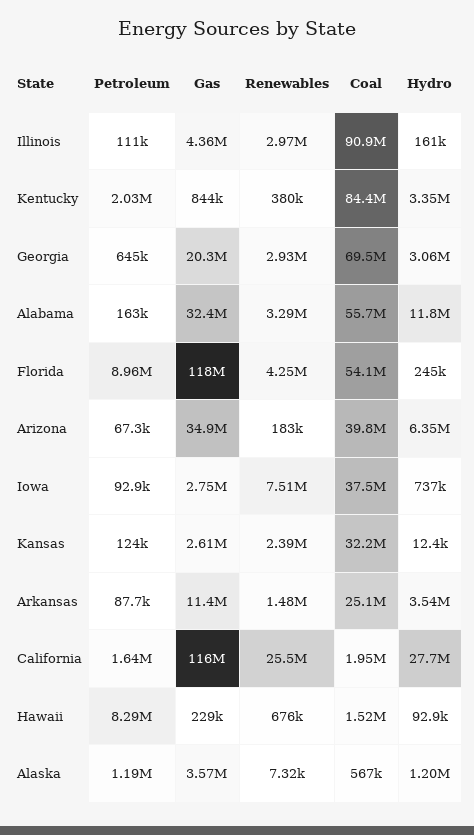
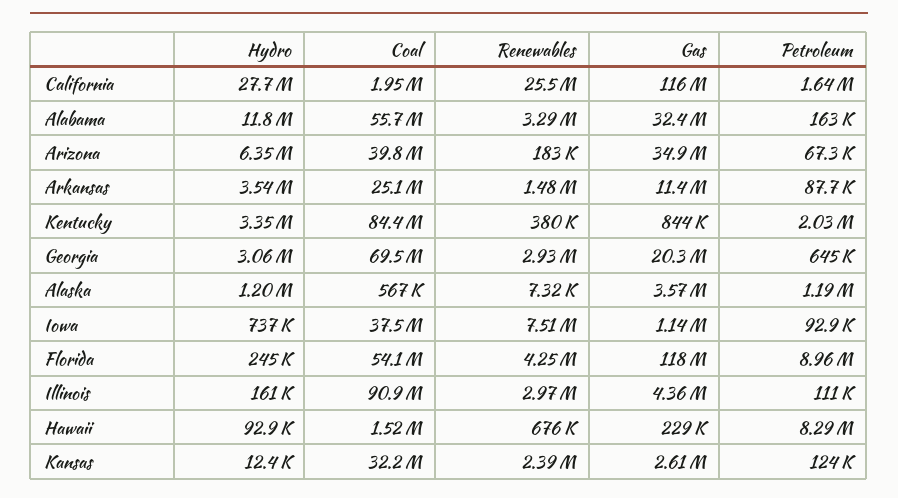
  {
    "Petroleum": {
      "Illinois": 111000,
      "Kentucky": 2030000,
      "Georgia": 645000,
      "Alabama": 163000,
      "Florida": 8960000,
      "Arizona": 67300,
      "Iowa": 92900,
      "Kansas": 124000,
      "Arkansas": 87700,
      "California": 1640000,
      "Hawaii": 8290000,
      "Alaska": 1190000
    },
    "Gas": {
      "Illinois": 4360000,
      "Kentucky": 844000,
      "Georgia": 20300000,
      "Alabama": 32400000,
      "Florida": 118000000,
      "Arizona": 34900000,
-     "Iowa": 2750000,
+     "Iowa": 1140000,
      "Kansas": 2610000,
      "Arkansas": 11400000,
      "California": 116000000,
      "Hawaii": 229000,
      "Alaska": 3570000
    },
    "Renewables": {
      "Illinois": 2970000,
      "Kentucky": 380000,
      "Georgia": 2930000,
      "Alabama": 3290000,
      "Florida": 4250000,
      "Arizona": 183000,
      "Iowa": 7510000,
      "Kansas": 2390000,
      "Arkansas": 1480000,
      "California": 25500000,
      "Hawaii": 676000,
      "Alaska": 7320
    },
    "Coal": {
      "Illinois": 90900000,
      "Kentucky": 84400000,
      "Georgia": 69500000,
      "Alabama": 55700000,
      "Florida": 54100000,
      "Arizona": 39800000,
      "Iowa": 37500000,
      "Kansas": 32200000,
      "Arkansas": 25100000,
      "California": 1950000,
      "Hawaii": 1520000,
      "Alaska": 567000
    },
    "Hydro": {
      "Illinois": 161000,
      "Kentucky": 3350000,
      "Georgia": 3060000,
      "Alabama": 11800000,
      "Florida": 245000,
      "Arizona": 6350000,
      "Iowa": 737000,
      "Kansas": 12400,
      "Arkansas": 3540000,
      "California": 27700000,
      "Hawaii": 92900,
      "Alaska": 1200000
    }
  }

